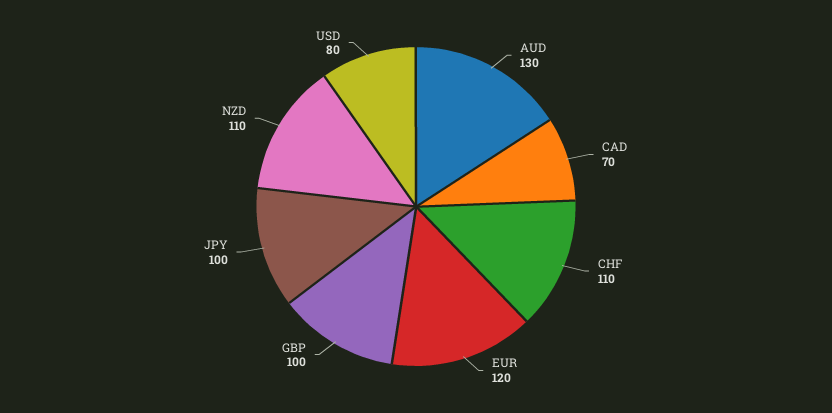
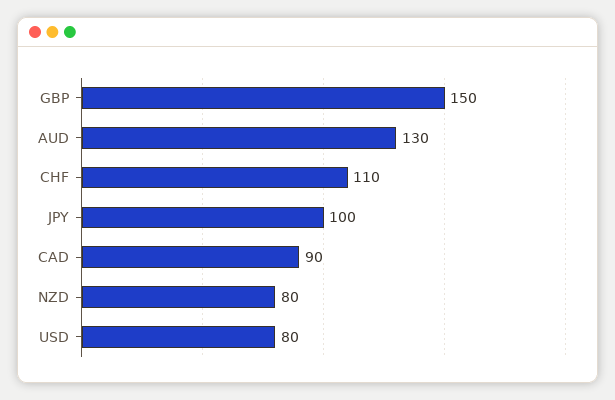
  {
    "AUD": 130,
-   "CAD": 70,
+   "CAD": 90,
    "CHF": 110,
-   "EUR": 120,
-   "GBP": 100,
+   "GBP": 150,
    "JPY": 100,
-   "NZD": 110,
+   "NZD": 80,
    "USD": 80
  }

